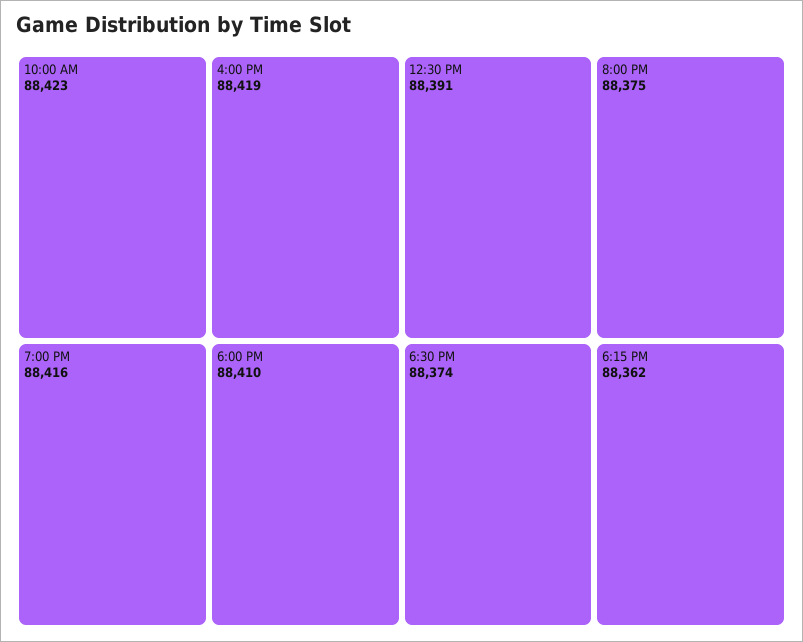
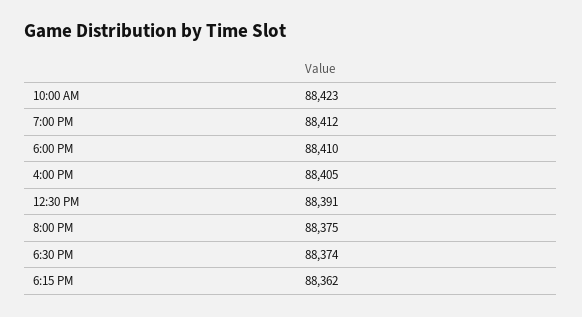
  {
    "10:00 AM": 88423,
-   "4:00 PM": 88419,
+   "4:00 PM": 88405,
-   "7:00 PM": 88416,
+   "7:00 PM": 88412,
    "6:00 PM": 88410,
    "12:30 PM": 88391,
    "8:00 PM": 88375,
    "6:30 PM": 88374,
    "6:15 PM": 88362
  }

